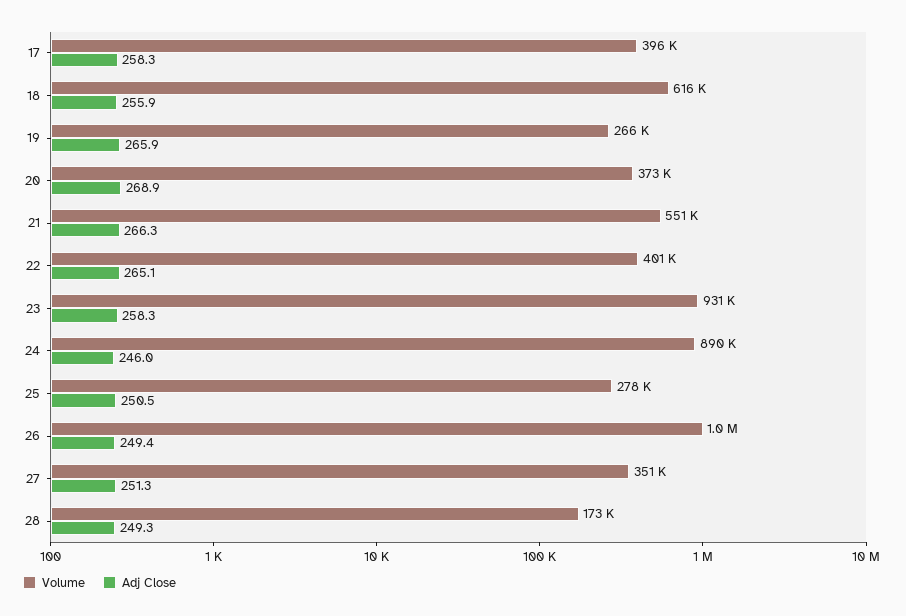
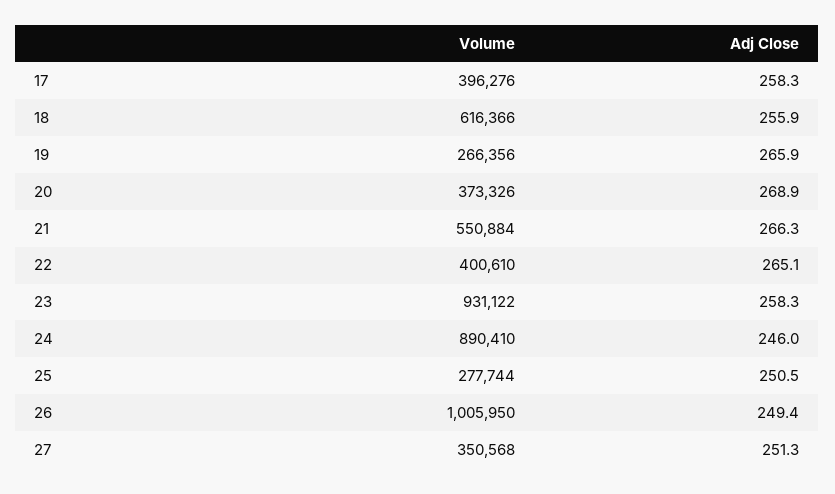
  {
    "Volume": {
      "17": 396276,
      "18": 616366,
      "19": 266356,
      "20": 373326,
      "21": 550884,
      "22": 400610,
      "23": 931122,
      "24": 890410,
      "25": 277744,
      "26": 1005950,
-     "27": 350568,
+     "27": 350568
-     "28": 173000
    },
    "Adj Close": {
      "17": 258.3,
      "18": 255.9,
      "19": 265.9,
      "20": 268.9,
      "21": 266.3,
      "22": 265.1,
      "23": 258.3,
      "24": 246,
      "25": 250.5,
      "26": 249.4,
-     "27": 251.3,
+     "27": 251.3
-     "28": 249.3
    }
  }

